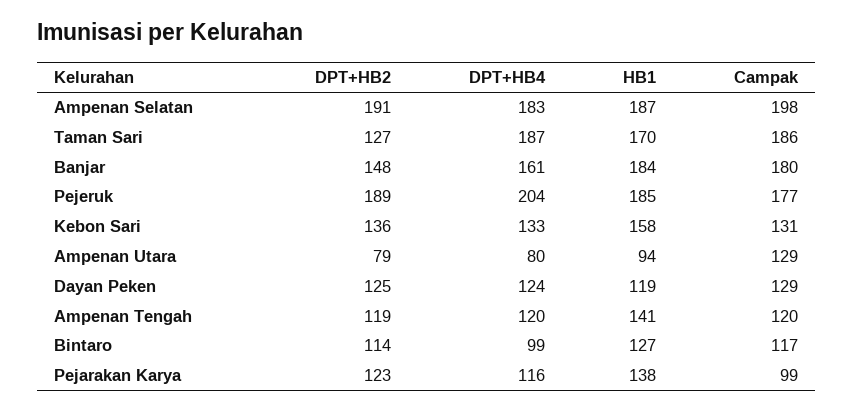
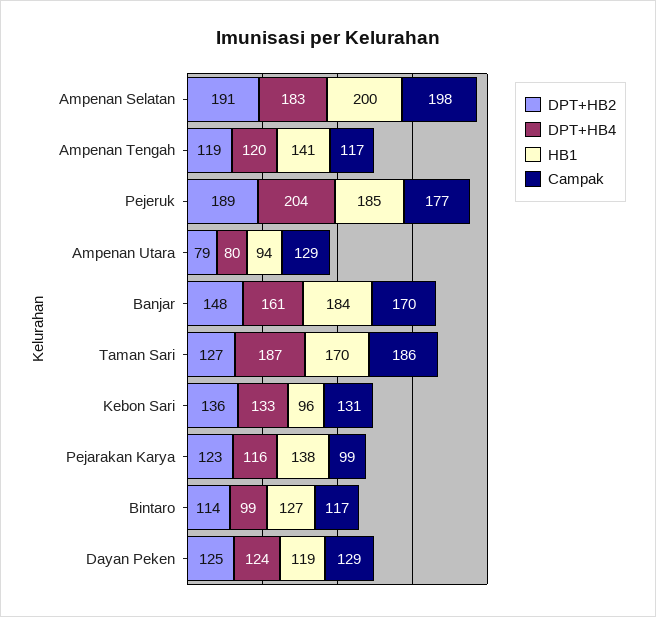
  {
    "DPT+HB2": {
      "Ampenan Selatan": 191,
      "Taman Sari": 127,
      "Banjar": 148,
      "Pejeruk": 189,
      "Kebon Sari": 136,
      "Ampenan Utara": 79,
      "Dayan Peken": 125,
      "Ampenan Tengah": 119,
      "Bintaro": 114,
      "Pejarakan Karya": 123
    },
    "DPT+HB4": {
      "Ampenan Selatan": 183,
      "Taman Sari": 187,
      "Banjar": 161,
      "Pejeruk": 204,
      "Kebon Sari": 133,
      "Ampenan Utara": 80,
      "Dayan Peken": 124,
      "Ampenan Tengah": 120,
      "Bintaro": 99,
      "Pejarakan Karya": 116
    },
    "HB1": {
-     "Ampenan Selatan": 187,
+     "Ampenan Selatan": 200,
      "Taman Sari": 170,
      "Banjar": 184,
      "Pejeruk": 185,
-     "Kebon Sari": 158,
+     "Kebon Sari": 96,
      "Ampenan Utara": 94,
      "Dayan Peken": 119,
      "Ampenan Tengah": 141,
      "Bintaro": 127,
      "Pejarakan Karya": 138
    },
    "Campak": {
      "Ampenan Selatan": 198,
      "Taman Sari": 186,
-     "Banjar": 180,
+     "Banjar": 170,
      "Pejeruk": 177,
      "Kebon Sari": 131,
      "Ampenan Utara": 129,
      "Dayan Peken": 129,
-     "Ampenan Tengah": 120,
+     "Ampenan Tengah": 117,
      "Bintaro": 117,
      "Pejarakan Karya": 99
    }
  }

